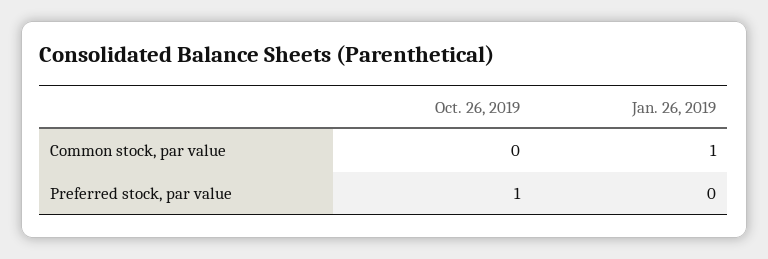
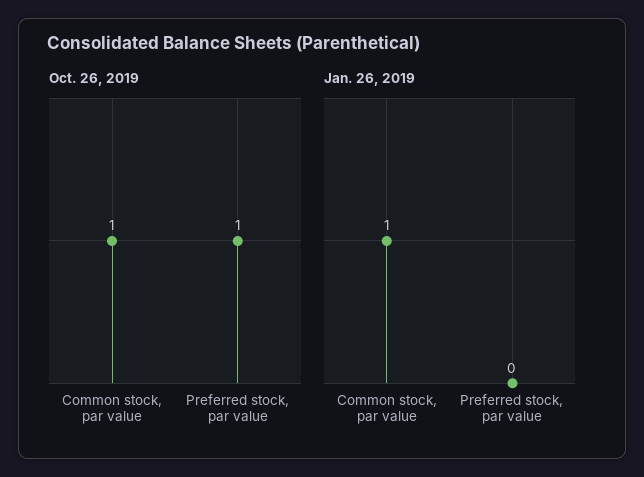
  {
    "Oct. 26, 2019": {
-     "Common stock, par value": 0,
+     "Common stock, par value": 1,
      "Preferred stock, par value": 1
    },
    "Jan. 26, 2019": {
      "Common stock, par value": 1,
      "Preferred stock, par value": 0
    }
  }

